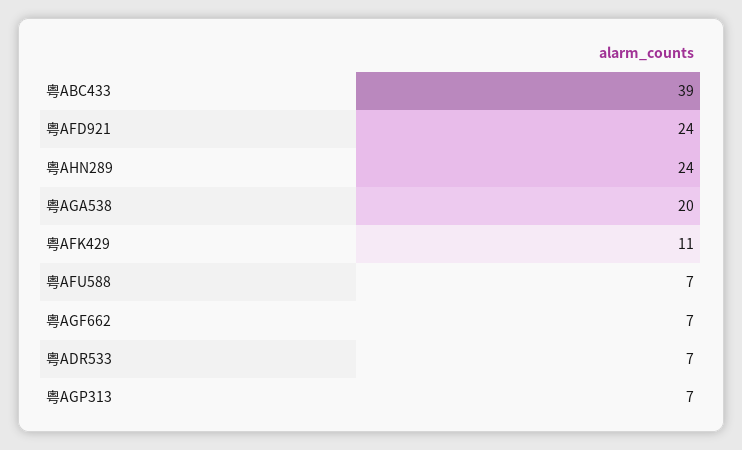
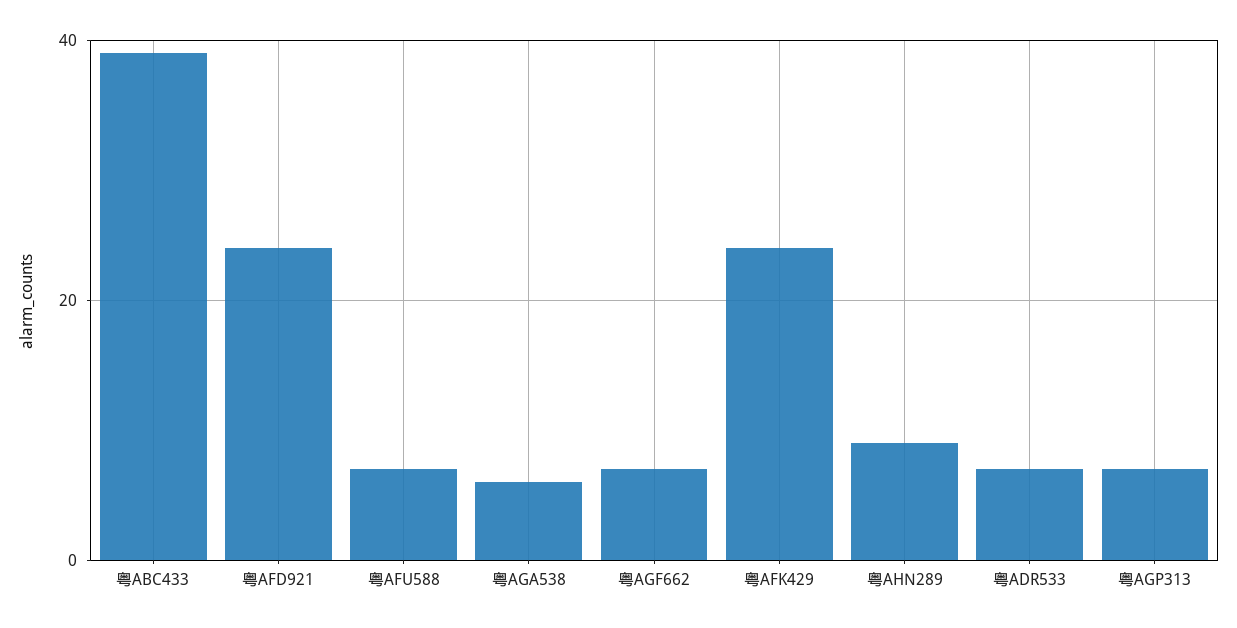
  {
    "粤ABC433": 39,
    "粤AFD921": 24,
-   "粤AHN289": 24,
+   "粤AHN289": 10,
-   "粤AGA538": 20,
+   "粤AGA538": 5,
-   "粤AFK429": 11,
+   "粤AFK429": 25,
    "粤AFU588": 7,
    "粤AGF662": 7,
    "粤ADR533": 7,
    "粤AGP313": 7
  }

